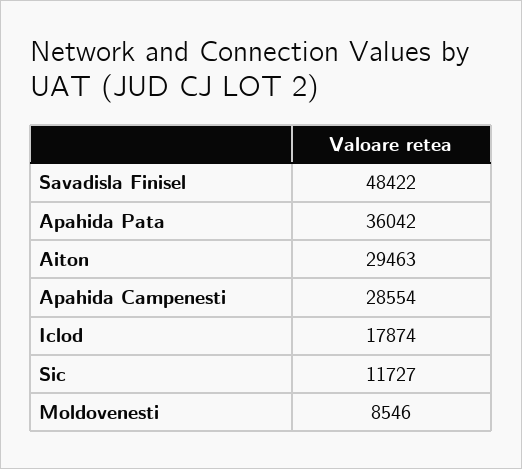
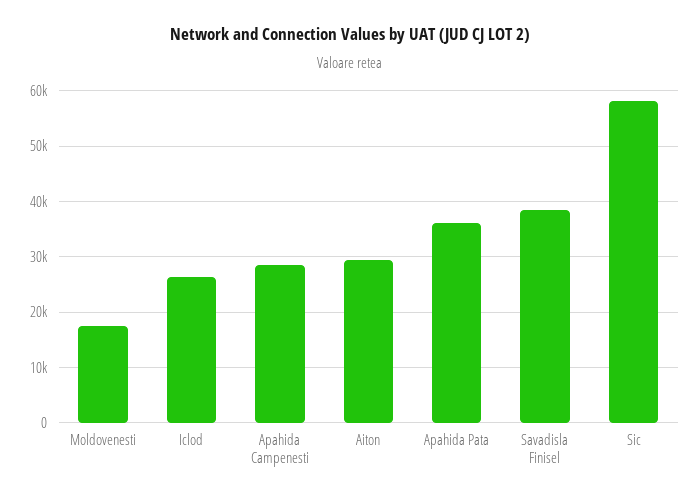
  {
-   "Savadisla Finisel": 48422,
+   "Savadisla Finisel": 38000,
    "Apahida Pata": 36042,
    "Aiton": 29463,
    "Apahida Campenesti": 28554,
-   "Iclod": 17874,
+   "Iclod": 26000,
-   "Sic": 11727,
+   "Sic": 58000,
-   "Moldovenesti": 8546
+   "Moldovenesti": 18000
  }

